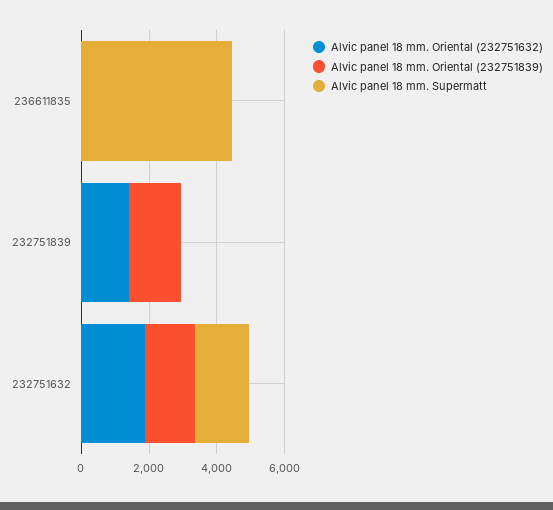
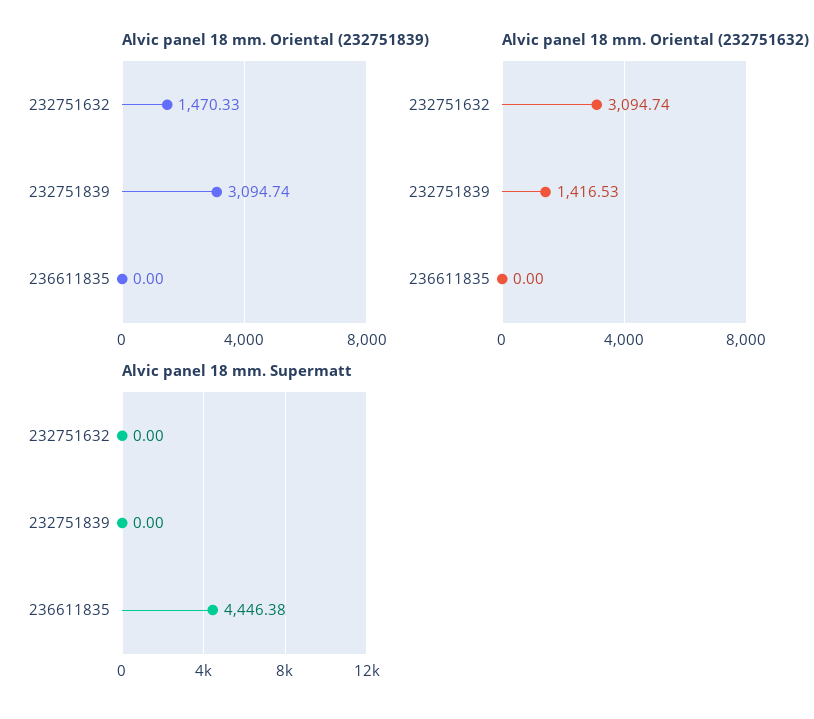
  {
    "Alvic panel 18 mm. Oriental (232751632)": {
      "236611835": 0,
      "232751839": 1416.53,
-     "232751632": 2000
+     "232751632": 3094.74
    },
    "Alvic panel 18 mm. Oriental (232751839)": {
      "236611835": 0,
-     "232751839": 1500,
+     "232751839": 3094.74,
      "232751632": 1470.33
    },
    "Alvic panel 18 mm. Supermatt": {
      "236611835": 4446.38,
      "232751839": 0,
-     "232751632": 1500
+     "232751632": 0
    }
  }

